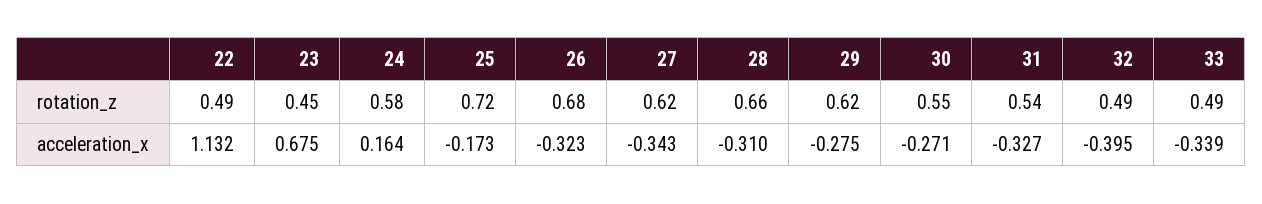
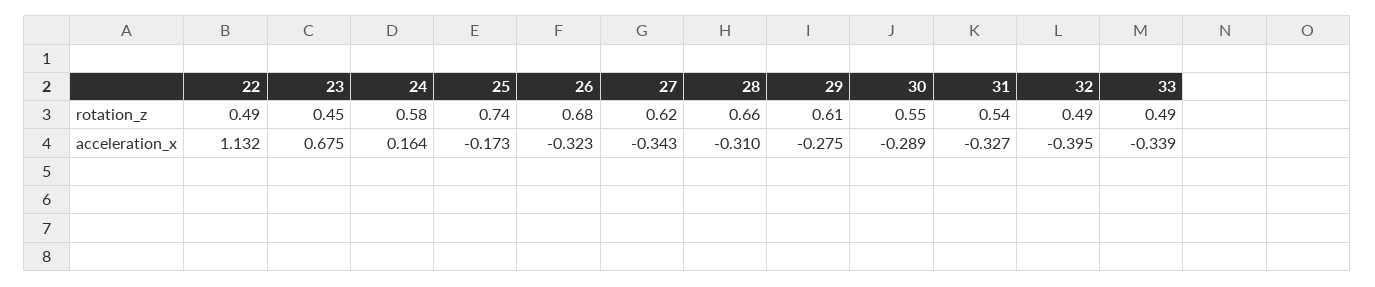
  {
    "22": {
      "rotation_z": 0.49,
      "acceleration_x": 1.132
    },
    "23": {
      "rotation_z": 0.45,
      "acceleration_x": 0.675
    },
    "24": {
      "rotation_z": 0.58,
      "acceleration_x": 0.164
    },
    "25": {
-     "rotation_z": 0.72,
+     "rotation_z": 0.74,
      "acceleration_x": -0.173
    },
    "26": {
      "rotation_z": 0.68,
      "acceleration_x": -0.323
    },
    "27": {
      "rotation_z": 0.62,
      "acceleration_x": -0.343
    },
    "28": {
      "rotation_z": 0.66,
      "acceleration_x": -0.31
    },
    "29": {
-     "rotation_z": 0.62,
+     "rotation_z": 0.61,
      "acceleration_x": -0.275
    },
    "30": {
      "rotation_z": 0.55,
-     "acceleration_x": -0.271
+     "acceleration_x": -0.289
    },
    "31": {
      "rotation_z": 0.54,
      "acceleration_x": -0.327
    },
    "32": {
      "rotation_z": 0.49,
      "acceleration_x": -0.395
    },
    "33": {
      "rotation_z": 0.49,
      "acceleration_x": -0.339
    }
  }

